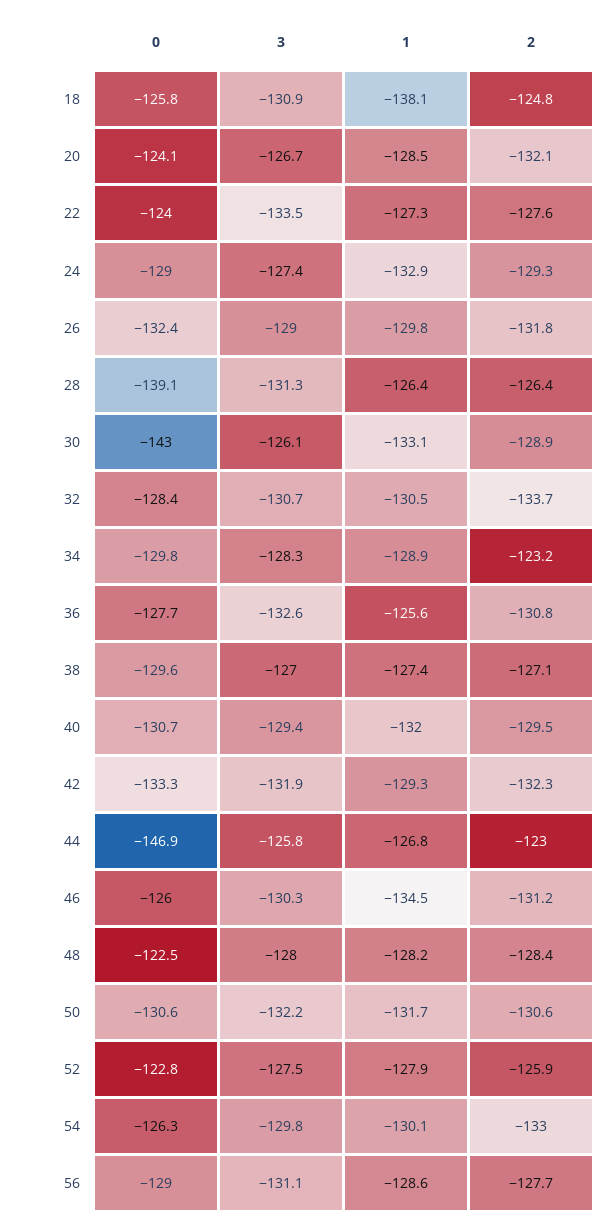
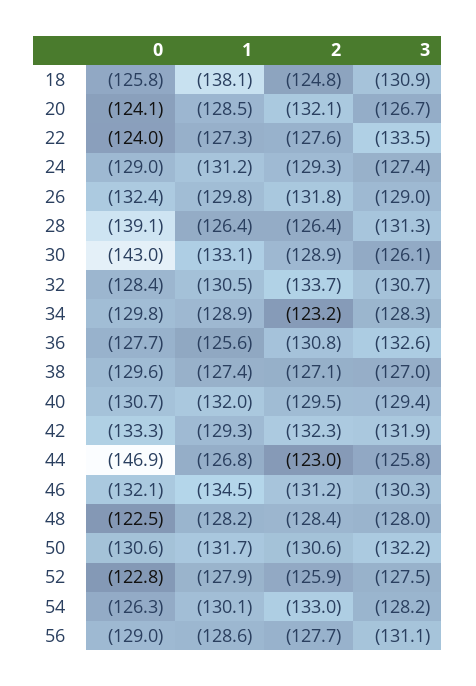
  {
    "0": {
      "18": -125.8,
      "20": -124.1,
      "22": -124,
      "24": -129,
      "26": -132.4,
      "28": -139.1,
      "30": -143,
      "32": -128.4,
      "34": -129.8,
      "36": -127.7,
      "38": -129.6,
      "40": -130.7,
      "42": -133.3,
      "44": -146.9,
-     "46": -126,
+     "46": -132.1,
      "48": -122.5,
      "50": -130.6,
      "52": -122.8,
      "54": -126.3,
      "56": -129
    },
    "3": {
      "18": -130.9,
      "20": -126.7,
      "22": -133.5,
      "24": -127.4,
      "26": -129,
      "28": -131.3,
      "30": -126.1,
      "32": -130.7,
      "34": -128.3,
      "36": -132.6,
      "38": -127,
      "40": -129.4,
      "42": -131.9,
      "44": -125.8,
      "46": -130.3,
      "48": -128,
      "50": -132.2,
      "52": -127.5,
-     "54": -129.8,
+     "54": -128.2,
      "56": -131.1
    },
    "1": {
      "18": -138.1,
      "20": -128.5,
      "22": -127.3,
-     "24": -132.9,
+     "24": -131.2,
      "26": -129.8,
      "28": -126.4,
      "30": -133.1,
      "32": -130.5,
      "34": -128.9,
      "36": -125.6,
      "38": -127.4,
      "40": -132,
      "42": -129.3,
      "44": -126.8,
      "46": -134.5,
      "48": -128.2,
      "50": -131.7,
      "52": -127.9,
      "54": -130.1,
      "56": -128.6
    },
    "2": {
      "18": -124.8,
      "20": -132.1,
      "22": -127.6,
      "24": -129.3,
      "26": -131.8,
      "28": -126.4,
      "30": -128.9,
      "32": -133.7,
      "34": -123.2,
      "36": -130.8,
      "38": -127.1,
      "40": -129.5,
      "42": -132.3,
      "44": -123,
      "46": -131.2,
      "48": -128.4,
      "50": -130.6,
      "52": -125.9,
      "54": -133,
      "56": -127.7
    }
  }

